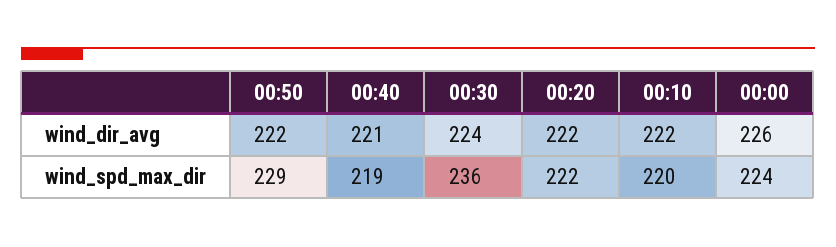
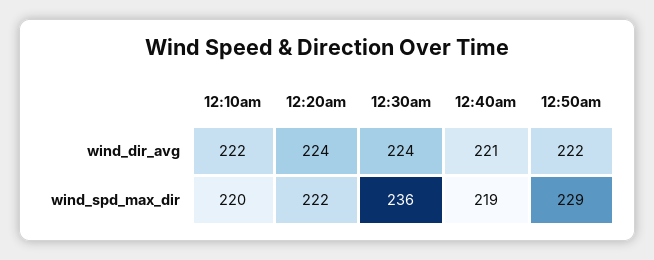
  {
    "00:50": {
      "wind_dir_avg": 222,
      "wind_spd_max_dir": 229
    },
    "00:40": {
      "wind_dir_avg": 221,
      "wind_spd_max_dir": 219
    },
    "00:30": {
      "wind_dir_avg": 224,
      "wind_spd_max_dir": 236
    },
    "00:20": {
-     "wind_dir_avg": 222,
+     "wind_dir_avg": 224,
      "wind_spd_max_dir": 222
    },
    "00:10": {
      "wind_dir_avg": 222,
      "wind_spd_max_dir": 220
-   },
+   }
-   "00:00": {
-     "wind_dir_avg": 226,
-     "wind_spd_max_dir": 224
-   }
  }

